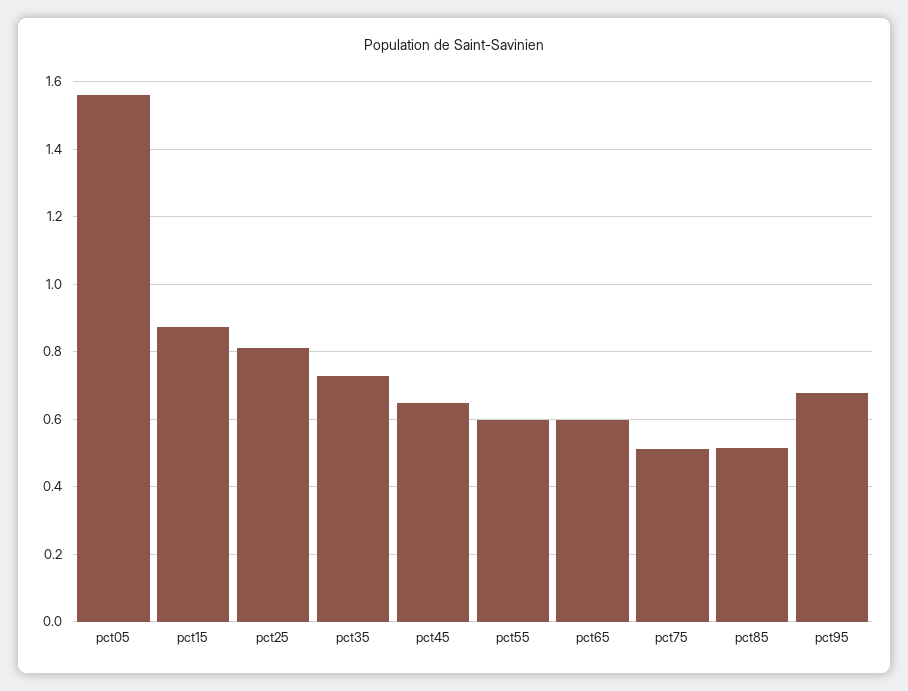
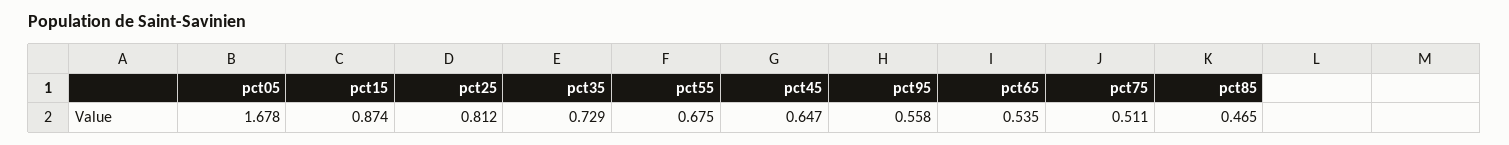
  {
-   "pct05": 1.56,
+   "pct05": 1.678,
    "pct15": 0.874,
    "pct25": 0.812,
    "pct35": 0.729,
    "pct45": 0.647,
-   "pct55": 0.6,
+   "pct55": 0.675,
-   "pct65": 0.6,
+   "pct65": 0.535,
    "pct75": 0.511,
-   "pct85": 0.52,
+   "pct85": 0.465,
-   "pct95": 0.68
+   "pct95": 0.558
  }

